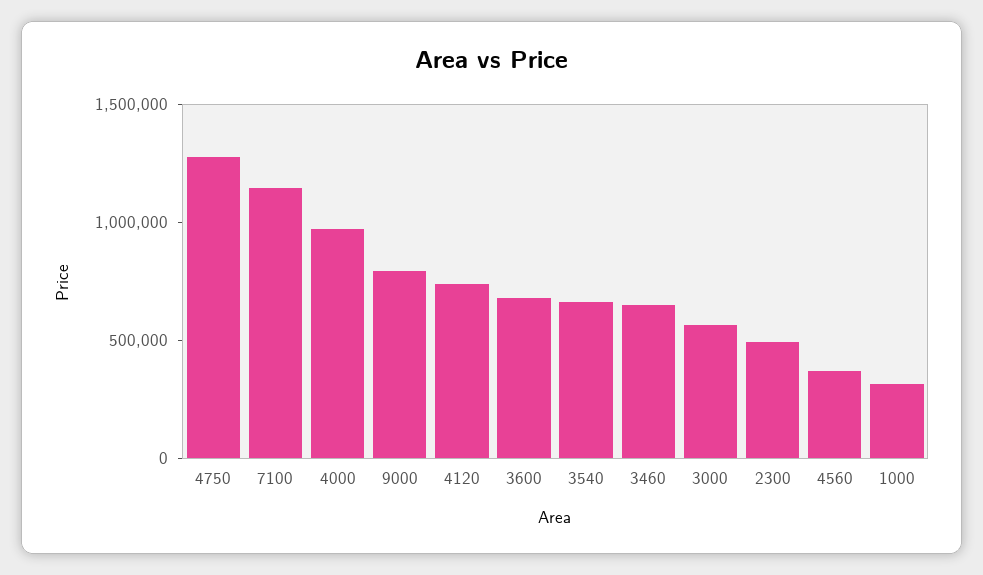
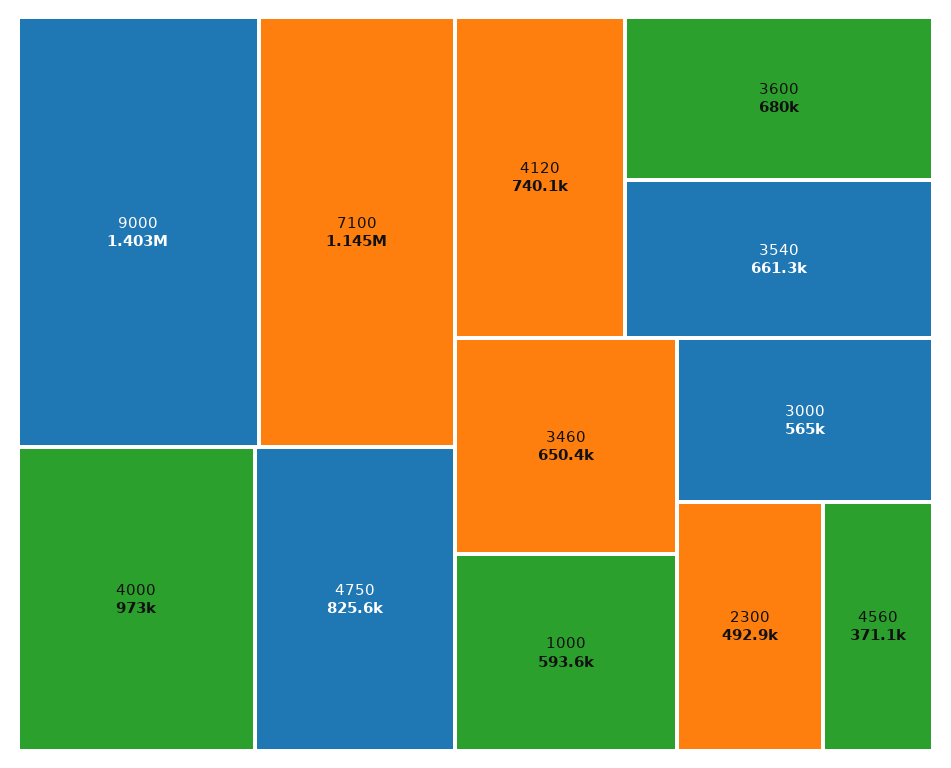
  {
-   "4750": 1300000,
+   "4750": 825600,
    "7100": 1145000,
    "4000": 973000,
-   "9000": 800000,
+   "9000": 1403000,
    "4120": 740100,
    "3600": 680000,
    "3540": 661300,
    "3460": 650400,
    "3000": 565000,
    "2300": 492900,
    "4560": 371100,
-   "1000": 300000
+   "1000": 593600
  }

